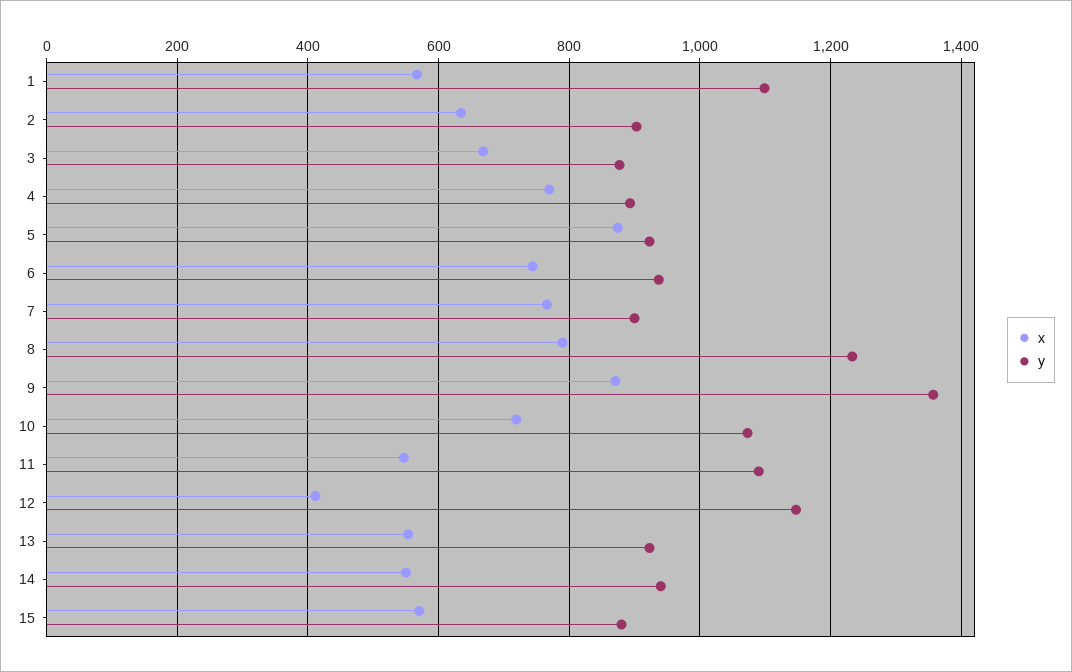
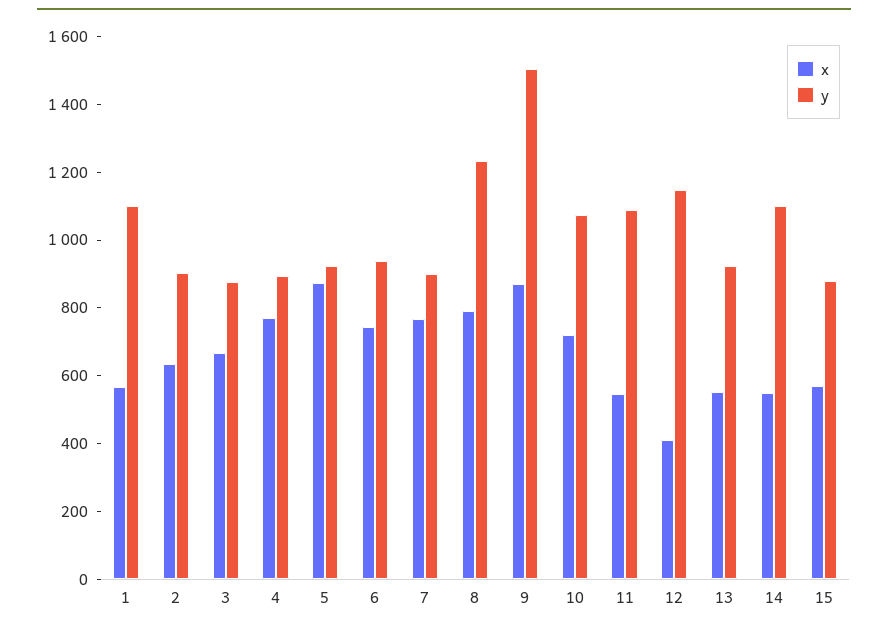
  {
    "x": {
      "1": 560,
      "2": 640,
      "3": 660,
      "4": 760,
      "5": 880,
      "6": 740,
      "7": 760,
      "8": 780,
      "9": 880,
      "10": 720,
      "11": 540,
      "12": 420,
      "13": 560,
      "14": 560,
      "15": 580
    },
    "y": {
      "1": 1100,
      "2": 900,
      "3": 880,
      "4": 900,
      "5": 920,
      "6": 940,
      "7": 900,
      "8": 1240,
-     "9": 1360,
+     "9": 1500,
      "10": 1080,
      "11": 1100,
      "12": 1140,
      "13": 920,
-     "14": 940,
+     "14": 1100,
      "15": 880
    }
  }

